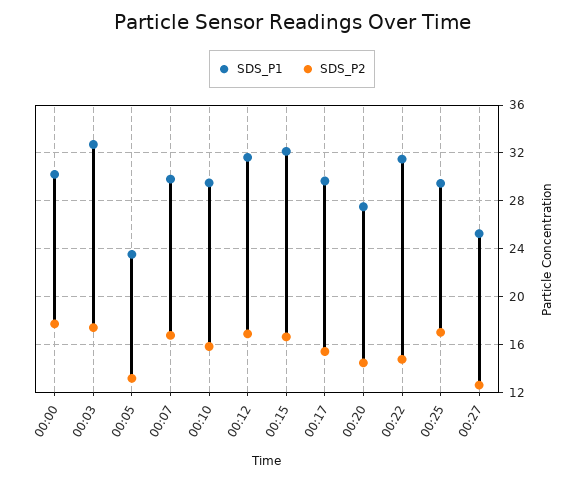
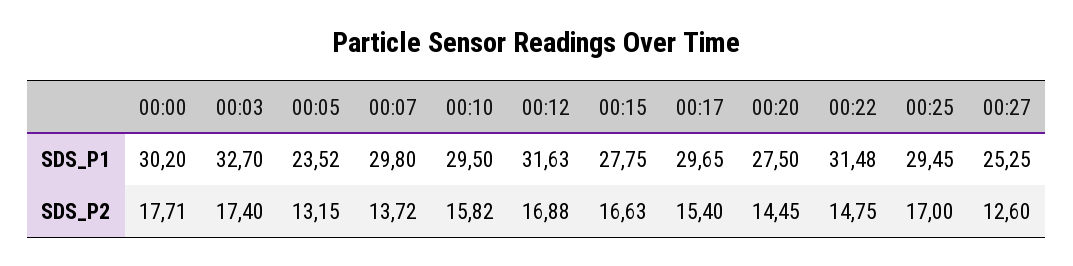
  {
    "SDS_P1": {
      "00:00": 30.2,
      "00:03": 32.7,
      "00:05": 23.52,
      "00:07": 29.8,
      "00:10": 29.5,
      "00:12": 31.63,
-     "00:15": 32,
+     "00:15": 27.75,
      "00:17": 29.65,
      "00:20": 27.5,
      "00:22": 31.48,
      "00:25": 29.45,
      "00:27": 25.25
    },
    "SDS_P2": {
      "00:00": 17.71,
      "00:03": 17.4,
      "00:05": 13.15,
-     "00:07": 17,
+     "00:07": 13.72,
      "00:10": 15.82,
      "00:12": 16.88,
      "00:15": 16.63,
      "00:17": 15.4,
      "00:20": 14.45,
      "00:22": 14.75,
      "00:25": 17,
      "00:27": 12.6
    }
  }

